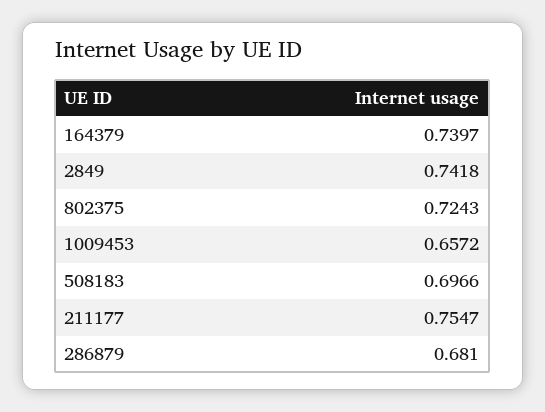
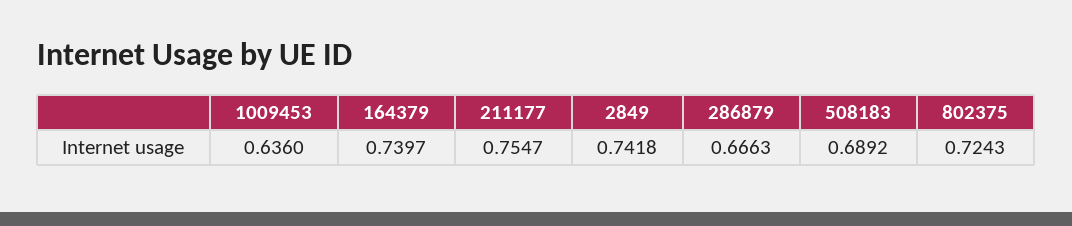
  {
    "164379": 0.7397,
    "2849": 0.7418,
    "802375": 0.7243,
-   "1009453": 0.6572,
+   "1009453": 0.636,
-   "508183": 0.6966,
+   "508183": 0.6892,
    "211177": 0.7547,
-   "286879": 0.681
+   "286879": 0.6663
  }

